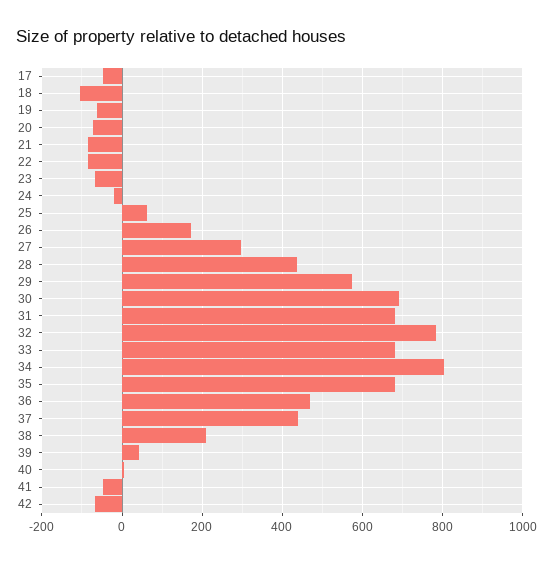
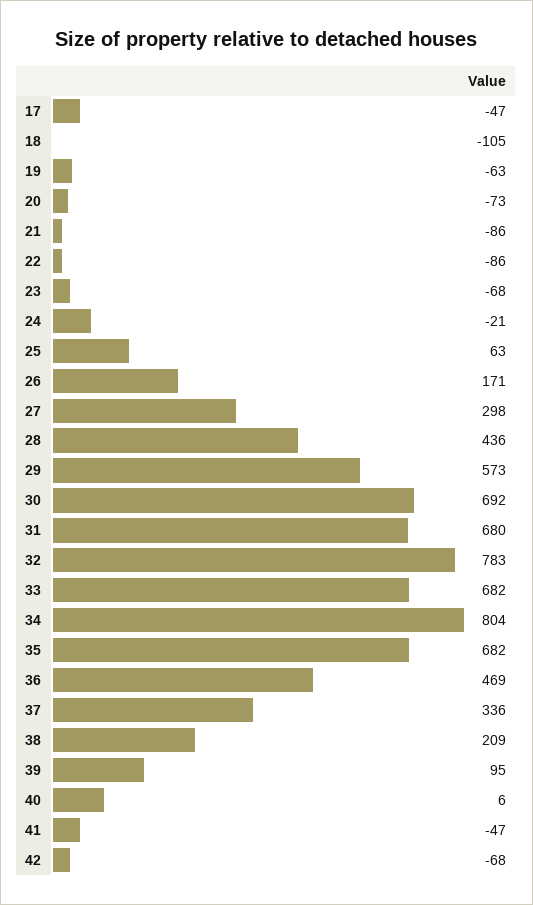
  {
    "17": -47,
    "18": -105,
    "19": -63,
    "20": -73,
    "21": -86,
    "22": -86,
    "23": -68,
    "24": -21,
    "25": 63,
    "26": 171,
    "27": 298,
    "28": 436,
    "29": 573,
    "30": 692,
    "31": 680,
    "32": 783,
    "33": 682,
    "34": 804,
    "35": 682,
    "36": 469,
-   "37": 440,
+   "37": 336,
    "38": 209,
-   "39": 40,
+   "39": 95,
    "40": 6,
    "41": -47,
    "42": -68
  }

